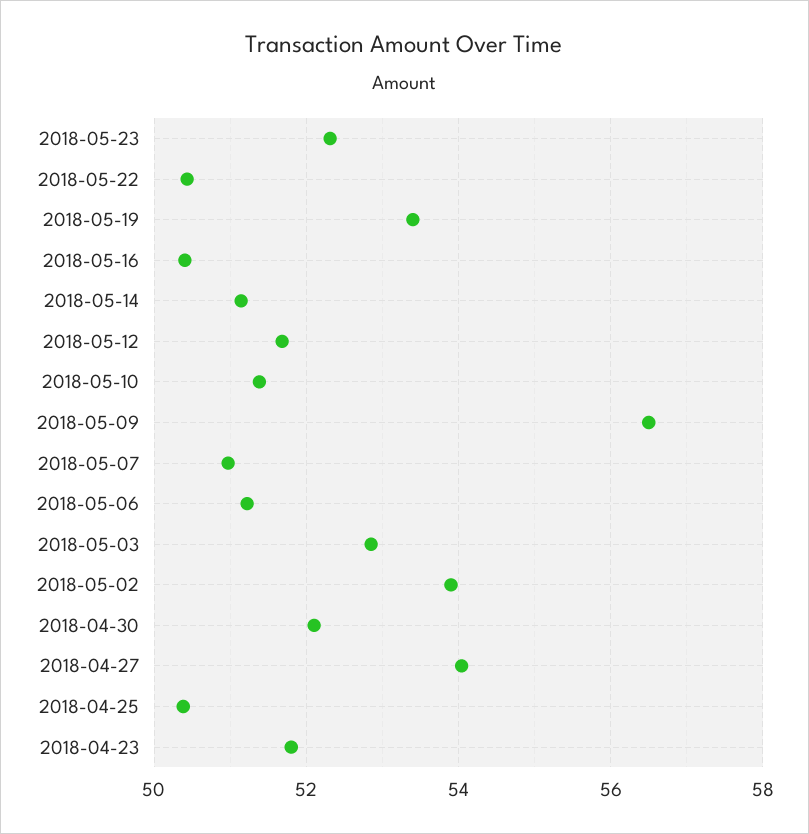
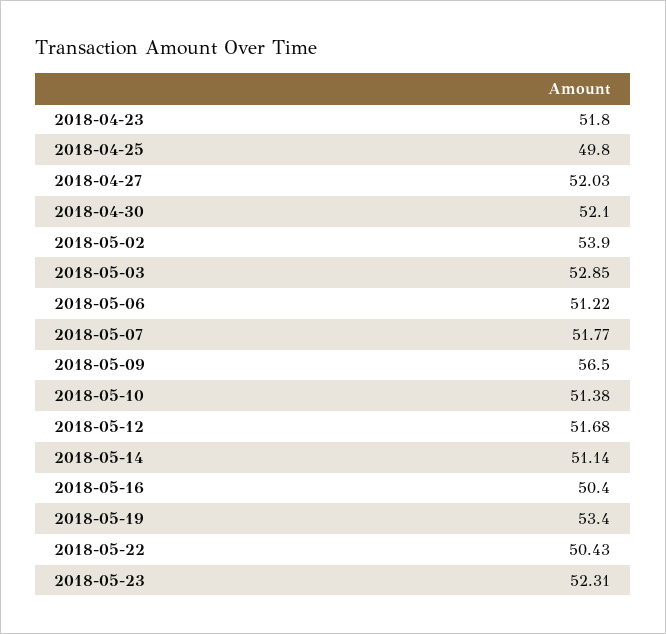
  {
    "2018-05-23": 52.31,
    "2018-05-22": 50.43,
    "2018-05-19": 53.4,
    "2018-05-16": 50.4,
    "2018-05-14": 51.14,
    "2018-05-12": 51.68,
    "2018-05-10": 51.38,
    "2018-05-09": 56.5,
-   "2018-05-07": 51,
+   "2018-05-07": 51.77,
    "2018-05-06": 51.22,
    "2018-05-03": 52.85,
    "2018-05-02": 53.9,
    "2018-04-30": 52.1,
-   "2018-04-27": 54,
+   "2018-04-27": 52.03,
-   "2018-04-25": 50.4,
+   "2018-04-25": 49.8,
    "2018-04-23": 51.8
  }

